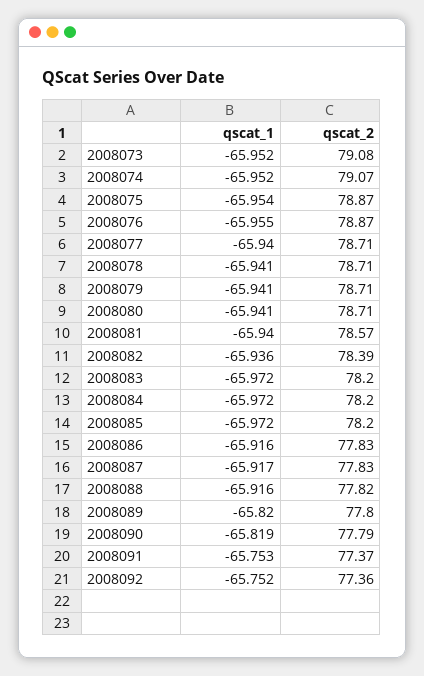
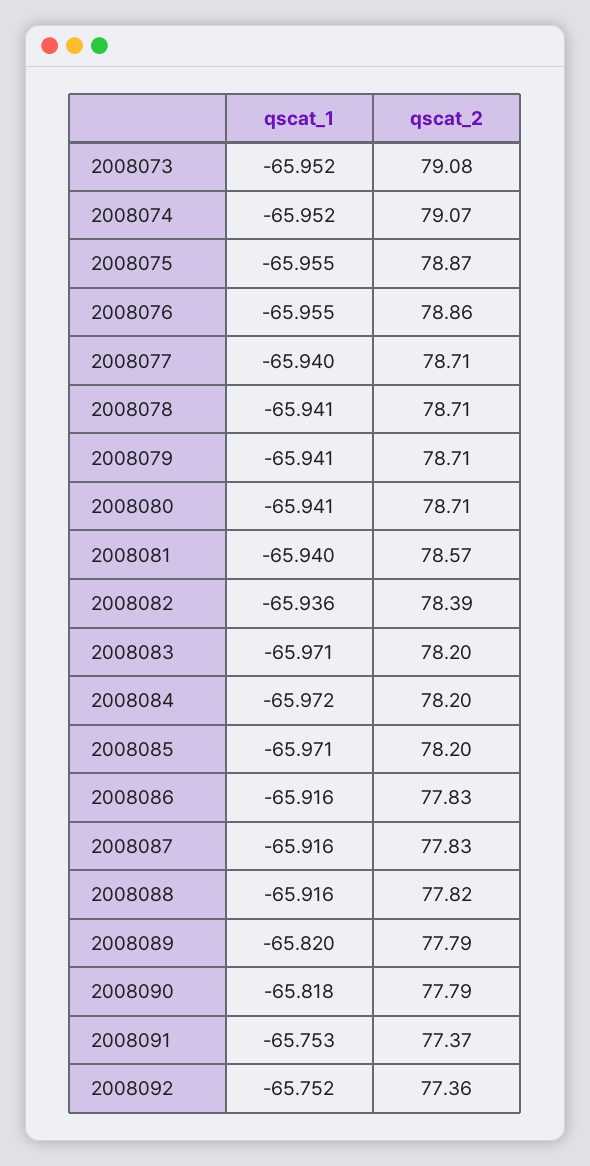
  {
    "qscat_1": {
      "2008073": -65.952,
      "2008074": -65.952,
-     "2008075": -65.954,
+     "2008075": -65.955,
      "2008076": -65.955,
      "2008077": -65.94,
      "2008078": -65.941,
      "2008079": -65.941,
      "2008080": -65.941,
      "2008081": -65.94,
      "2008082": -65.936,
-     "2008083": -65.972,
+     "2008083": -65.971,
      "2008084": -65.972,
-     "2008085": -65.972,
+     "2008085": -65.971,
      "2008086": -65.916,
-     "2008087": -65.917,
+     "2008087": -65.916,
      "2008088": -65.916,
      "2008089": -65.82,
-     "2008090": -65.819,
+     "2008090": -65.818,
      "2008091": -65.753,
      "2008092": -65.752
    },
    "qscat_2": {
      "2008073": 79.08,
      "2008074": 79.07,
      "2008075": 78.87,
-     "2008076": 78.87,
+     "2008076": 78.86,
      "2008077": 78.71,
      "2008078": 78.71,
      "2008079": 78.71,
      "2008080": 78.71,
      "2008081": 78.57,
      "2008082": 78.39,
      "2008083": 78.2,
      "2008084": 78.2,
      "2008085": 78.2,
      "2008086": 77.83,
      "2008087": 77.83,
      "2008088": 77.82,
-     "2008089": 77.8,
+     "2008089": 77.79,
      "2008090": 77.79,
      "2008091": 77.37,
      "2008092": 77.36
    }
  }

